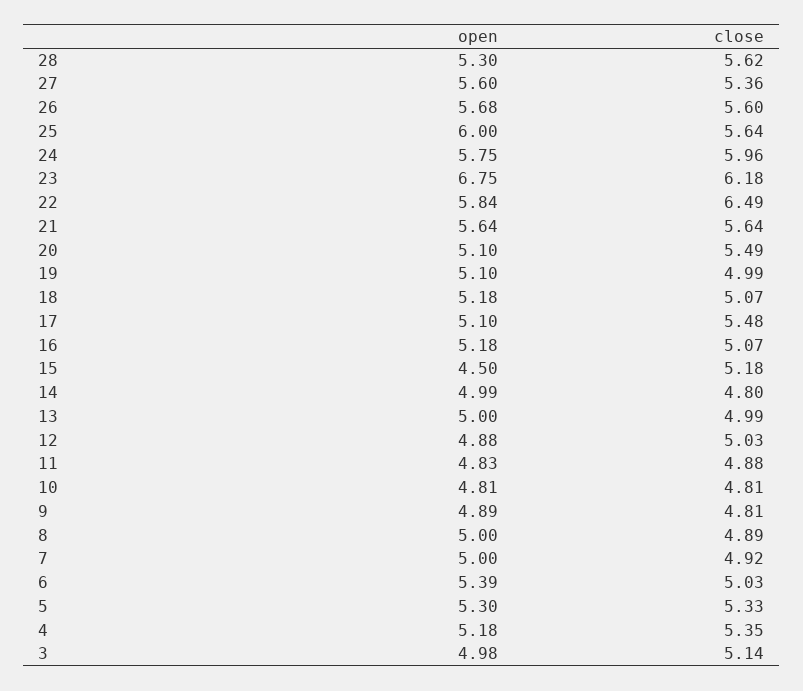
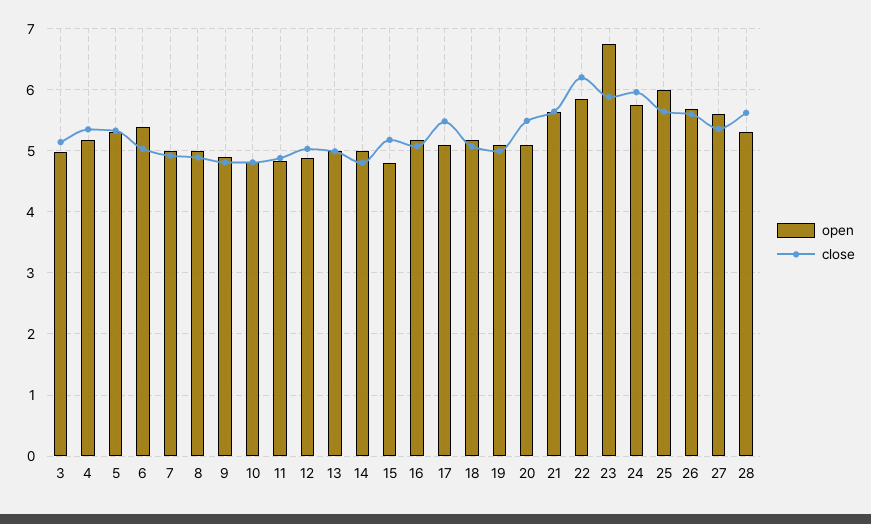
  {
    "open": {
      "28": 5.3,
      "27": 5.6,
      "26": 5.68,
      "25": 6,
      "24": 5.75,
      "23": 6.75,
      "22": 5.84,
      "21": 5.64,
      "20": 5.1,
      "19": 5.1,
      "18": 5.18,
      "17": 5.1,
      "16": 5.18,
-     "15": 4.5,
+     "15": 4.8,
      "14": 4.99,
      "13": 5,
      "12": 4.88,
      "11": 4.83,
      "10": 4.81,
      "9": 4.89,
      "8": 5,
      "7": 5,
      "6": 5.39,
      "5": 5.3,
      "4": 5.18,
      "3": 4.98
    },
    "close": {
      "28": 5.62,
      "27": 5.36,
      "26": 5.6,
      "25": 5.64,
      "24": 5.96,
-     "23": 6.18,
+     "23": 5.9,
-     "22": 6.49,
+     "22": 6.2,
      "21": 5.64,
      "20": 5.49,
      "19": 4.99,
      "18": 5.07,
      "17": 5.48,
      "16": 5.07,
      "15": 5.18,
      "14": 4.8,
      "13": 4.99,
      "12": 5.03,
      "11": 4.88,
      "10": 4.81,
      "9": 4.81,
      "8": 4.89,
      "7": 4.92,
      "6": 5.03,
      "5": 5.33,
      "4": 5.35,
      "3": 5.14
    }
  }

